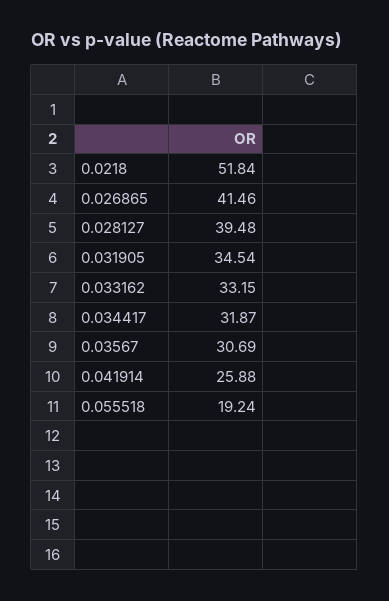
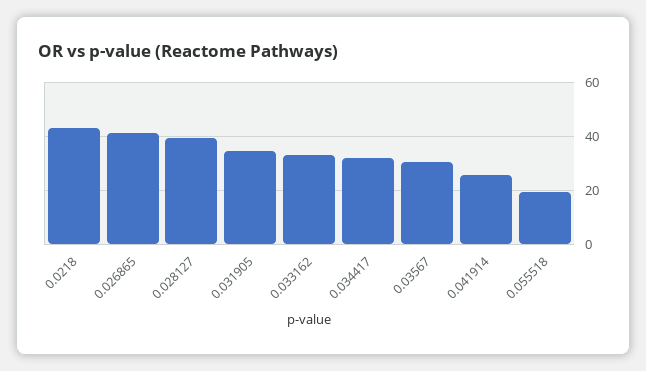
  {
-   "0.0218": 51.84,
+   "0.0218": 42.5,
    "0.026865": 41.46,
    "0.028127": 39.48,
    "0.031905": 34.54,
    "0.033162": 33.15,
    "0.034417": 31.87,
    "0.03567": 30.69,
    "0.041914": 25.88,
    "0.055518": 19.24
  }

